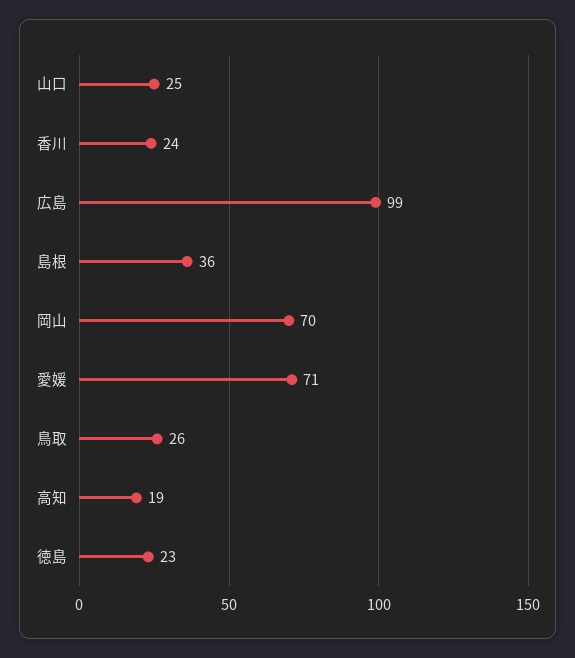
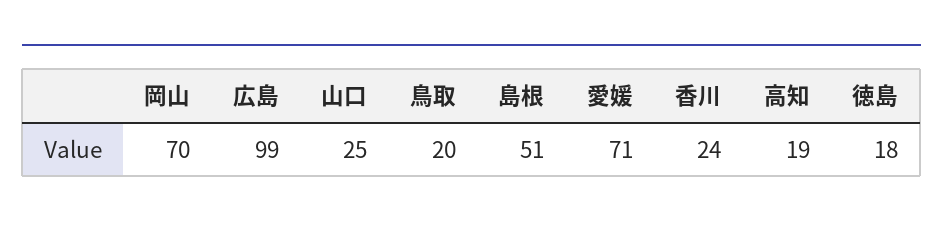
  {
    "山口": 25,
    "香川": 24,
    "広島": 99,
-   "島根": 36,
+   "島根": 51,
    "岡山": 70,
    "愛媛": 71,
-   "鳥取": 26,
+   "鳥取": 20,
    "高知": 19,
-   "徳島": 23
+   "徳島": 18
  }

